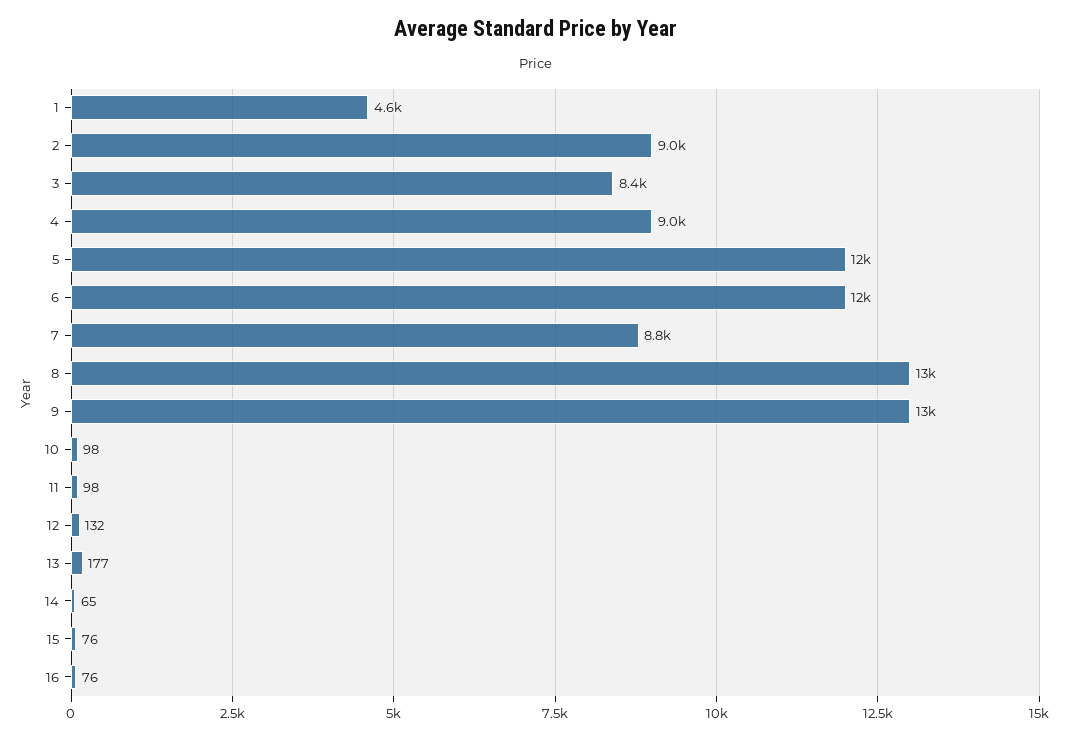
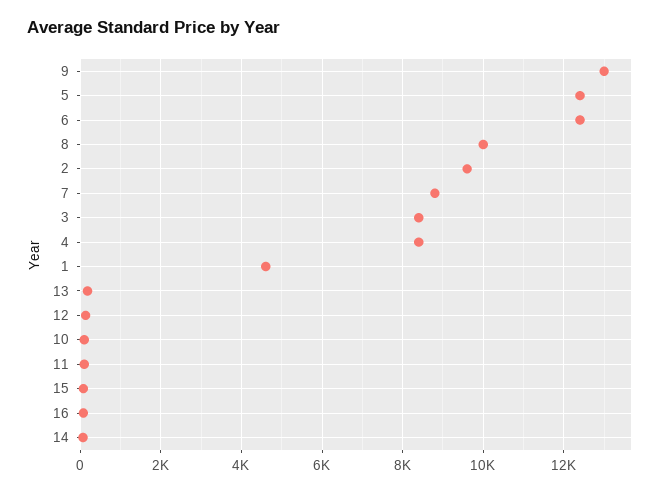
  {
    "1": 4600,
-   "2": 9000,
+   "2": 9600,
    "3": 8400,
-   "4": 9000,
+   "4": 8400,
    "5": 12000,
    "6": 12000,
    "7": 8800,
-   "8": 13000,
+   "8": 10000,
    "9": 13000,
    "10": 98,
    "11": 98,
    "12": 132,
    "13": 177,
    "14": 65,
    "15": 76,
    "16": 76
  }

